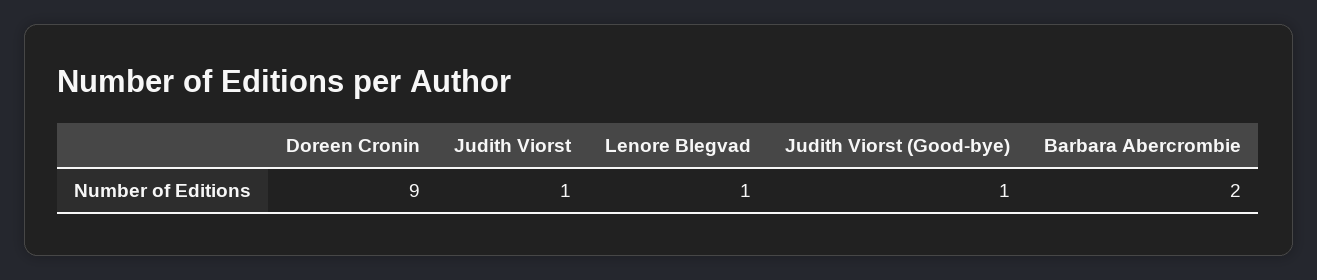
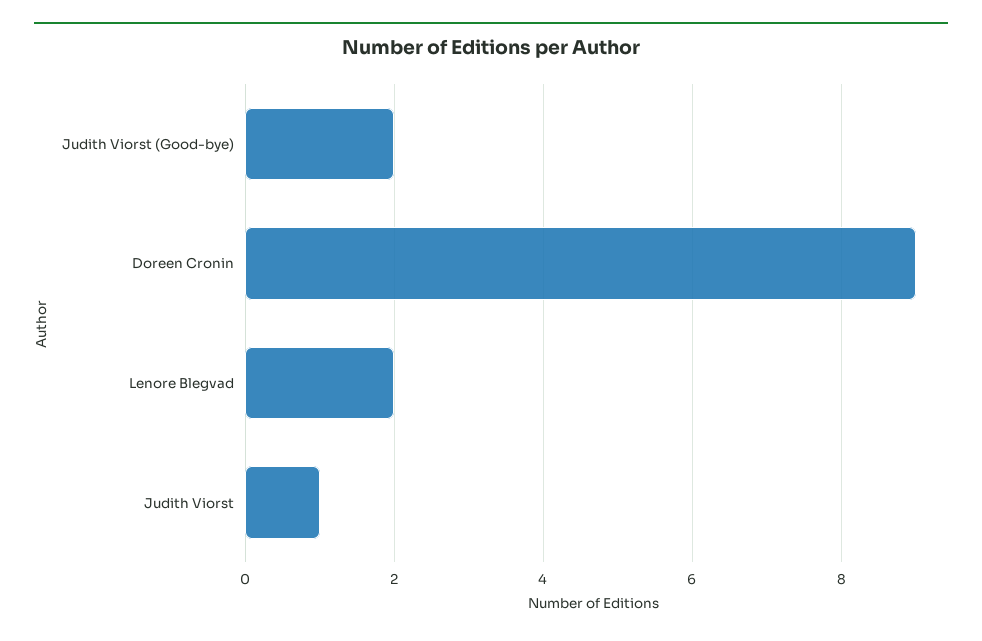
  {
    "Doreen Cronin": 9,
    "Judith Viorst": 1,
-   "Lenore Blegvad": 1,
+   "Lenore Blegvad": 2,
-   "Judith Viorst (Good-bye)": 1,
+   "Judith Viorst (Good-bye)": 2
-   "Barbara Abercrombie": 2
  }

